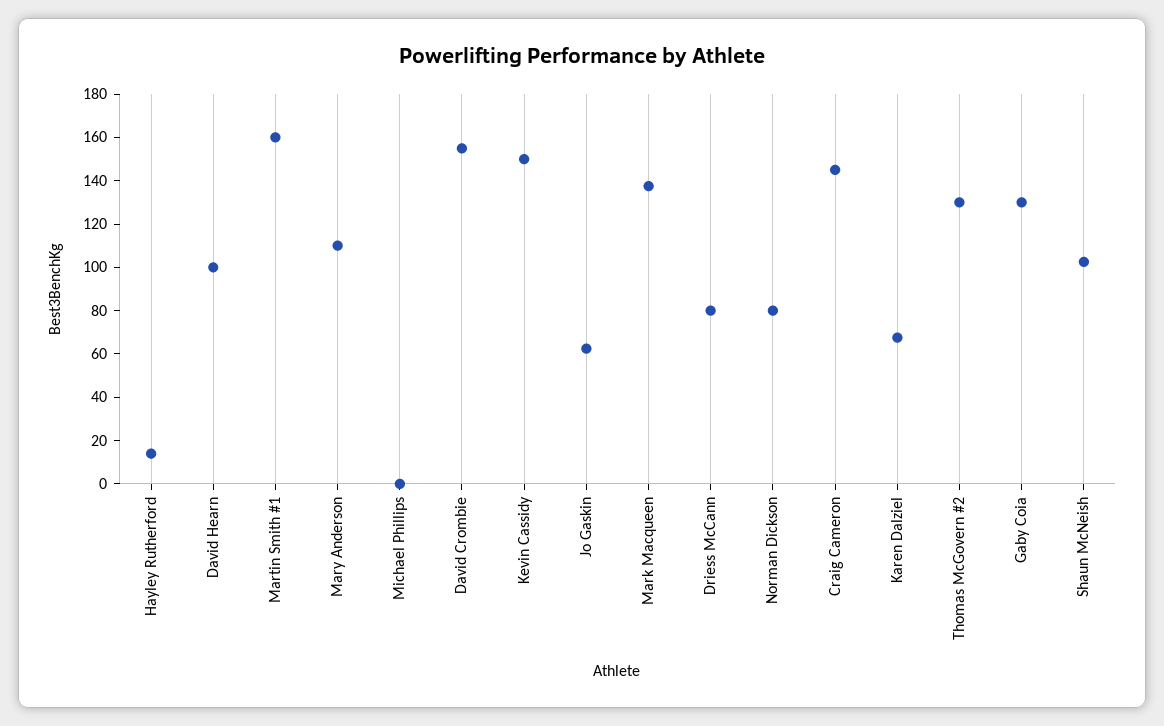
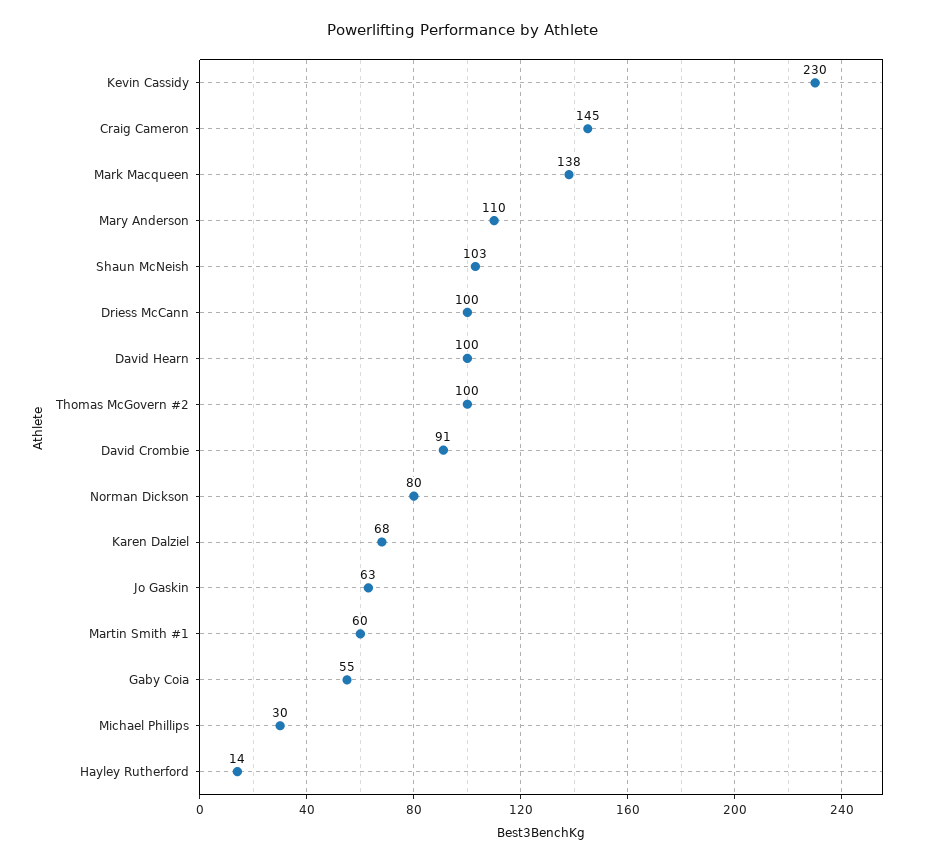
  {
    "Hayley Rutherford": 14,
    "David Hearn": 100,
-   "Martin Smith #1": 160,
+   "Martin Smith #1": 60,
    "Mary Anderson": 110,
-   "Michael Phillips": 0,
+   "Michael Phillips": 30,
-   "David Crombie": 155,
+   "David Crombie": 91,
-   "Kevin Cassidy": 150,
+   "Kevin Cassidy": 230,
    "Jo Gaskin": 63,
    "Mark Macqueen": 138,
-   "Driess McCann": 80,
+   "Driess McCann": 100,
    "Norman Dickson": 80,
    "Craig Cameron": 145,
    "Karen Dalziel": 68,
-   "Thomas McGovern #2": 130,
+   "Thomas McGovern #2": 100,
-   "Gaby Coia": 130,
+   "Gaby Coia": 55,
    "Shaun McNeish": 103
  }

